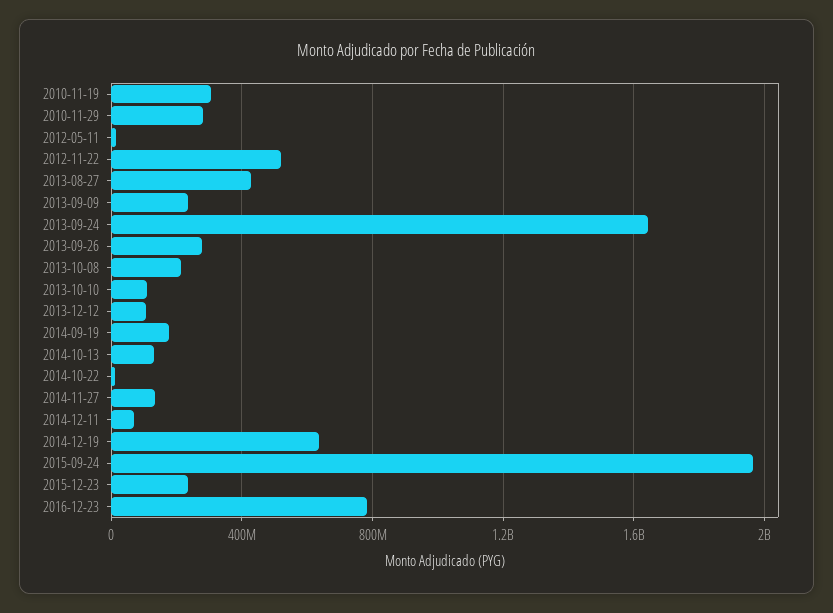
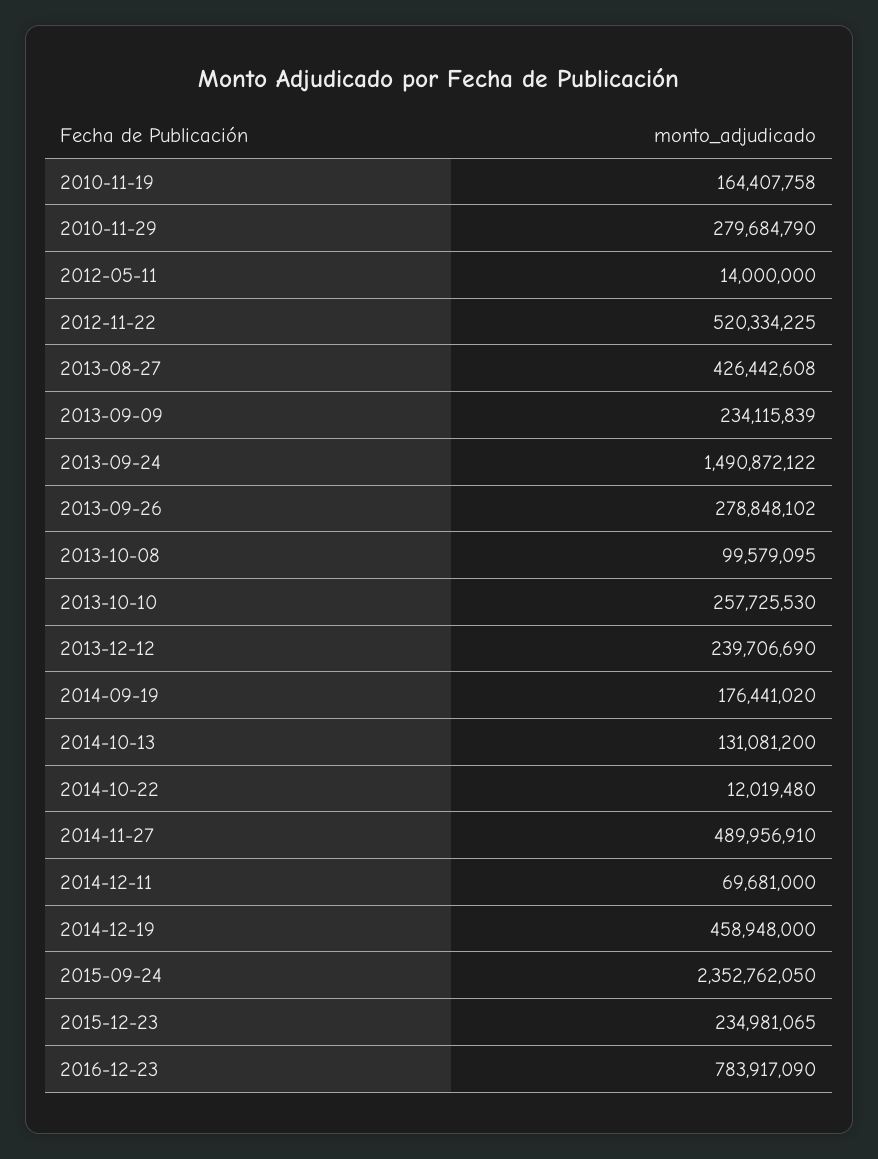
  {
-   "2010-11-19": 300000000,
+   "2010-11-19": 164407758,
    "2010-11-29": 279684790,
    "2012-05-11": 14000000,
    "2012-11-22": 520334225,
    "2013-08-27": 426442608,
    "2013-09-09": 234115839,
-   "2013-09-24": 1650000000,
+   "2013-09-24": 1490872122,
    "2013-09-26": 278848102,
-   "2013-10-08": 200000000,
+   "2013-10-08": 99579095,
-   "2013-10-10": 100000000,
+   "2013-10-10": 257725530,
-   "2013-12-12": 100000000,
+   "2013-12-12": 239706690,
    "2014-09-19": 176441020,
    "2014-10-13": 131081200,
    "2014-10-22": 12019480,
-   "2014-11-27": 150000000,
+   "2014-11-27": 489956910,
    "2014-12-11": 69681000,
-   "2014-12-19": 650000000,
+   "2014-12-19": 458948000,
-   "2015-09-24": 1950000000,
+   "2015-09-24": 2352762050,
    "2015-12-23": 234981065,
    "2016-12-23": 783917090
  }

